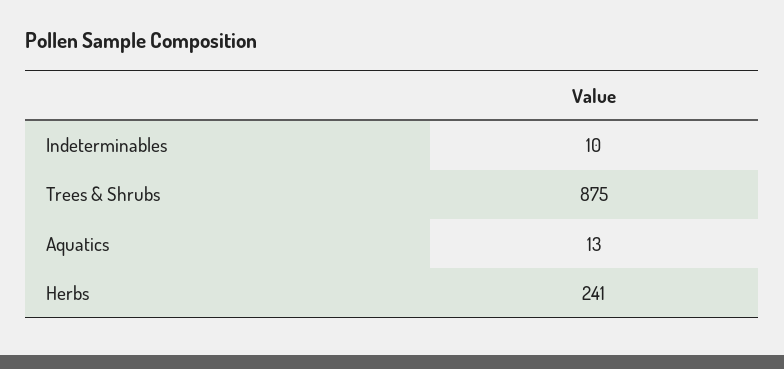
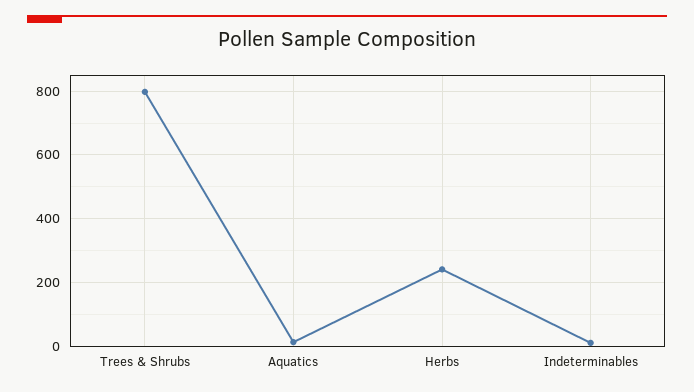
  {
    "Indeterminables": 10,
-   "Trees & Shrubs": 875,
+   "Trees & Shrubs": 800,
    "Aquatics": 13,
    "Herbs": 241
  }

